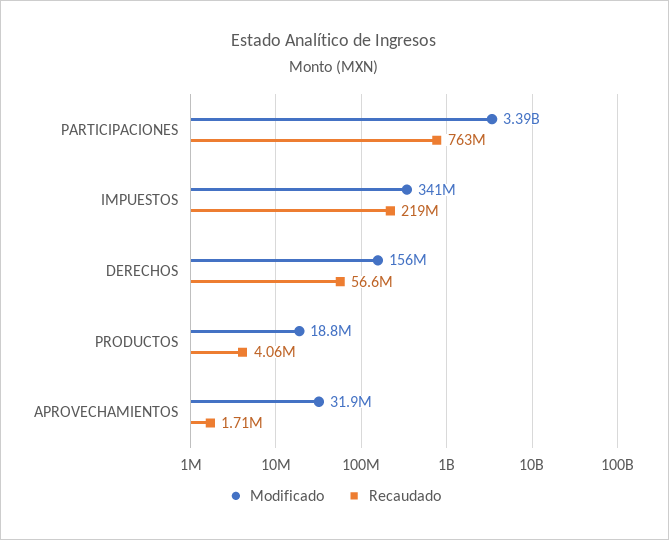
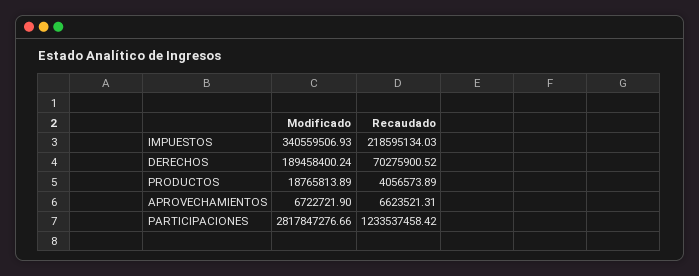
  {
    "Modificado": {
-     "PARTICIPACIONES": 3390000000,
+     "PARTICIPACIONES": 2817847276.66,
      "IMPUESTOS": 340559506.93,
-     "DERECHOS": 156000000,
+     "DERECHOS": 189458400.24,
      "PRODUCTOS": 18765813.89,
-     "APROVECHAMIENTOS": 31900000
+     "APROVECHAMIENTOS": 6722721.9
    },
    "Recaudado": {
-     "PARTICIPACIONES": 763000000,
+     "PARTICIPACIONES": 1233537458.42,
      "IMPUESTOS": 218595134.03,
-     "DERECHOS": 56600000,
+     "DERECHOS": 70275900.52,
      "PRODUCTOS": 4056573.89,
-     "APROVECHAMIENTOS": 1710000
+     "APROVECHAMIENTOS": 6623521.31
    }
  }

